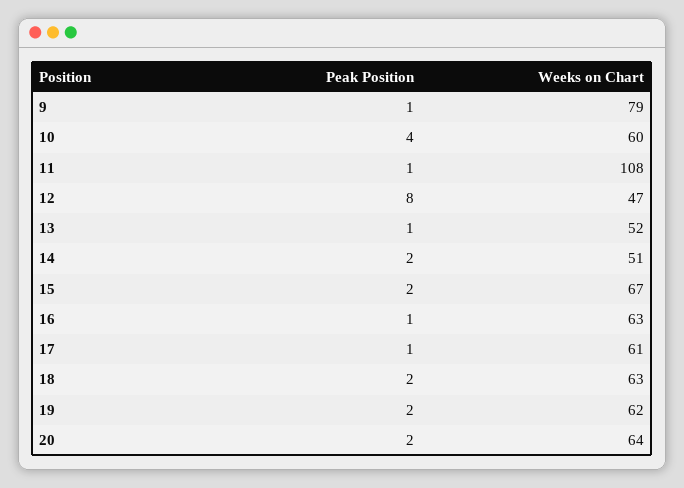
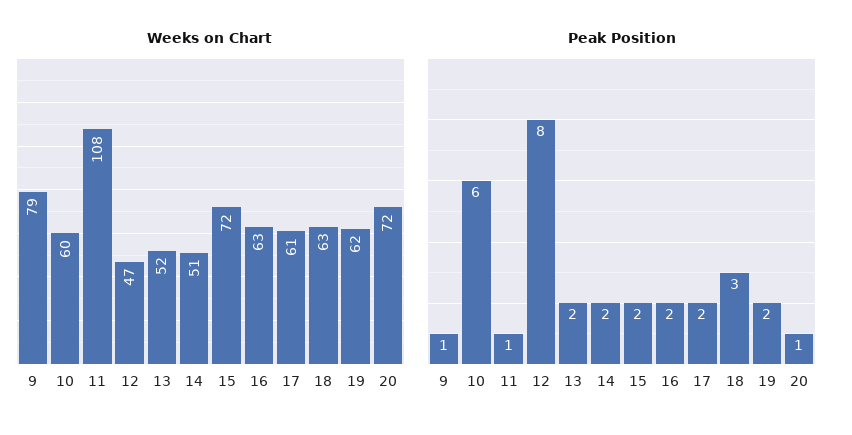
  {
    "Peak Position": {
      "9": 1,
-     "10": 4,
+     "10": 6,
      "11": 1,
      "12": 8,
-     "13": 1,
+     "13": 2,
      "14": 2,
      "15": 2,
-     "16": 1,
+     "16": 2,
-     "17": 1,
+     "17": 2,
-     "18": 2,
+     "18": 3,
      "19": 2,
-     "20": 2
+     "20": 1
    },
    "Weeks on Chart": {
      "9": 79,
      "10": 60,
      "11": 108,
      "12": 47,
      "13": 52,
      "14": 51,
-     "15": 67,
+     "15": 72,
      "16": 63,
      "17": 61,
      "18": 63,
      "19": 62,
-     "20": 64
+     "20": 72
    }
  }

